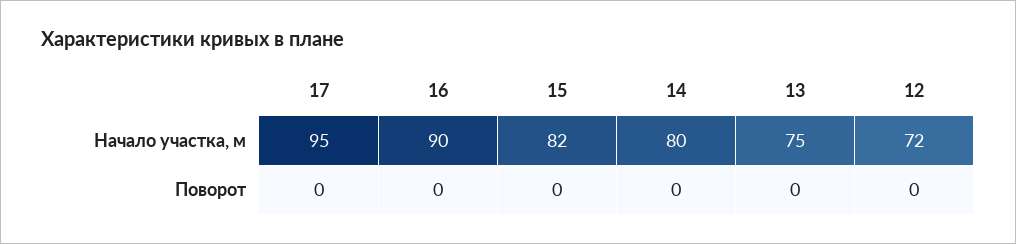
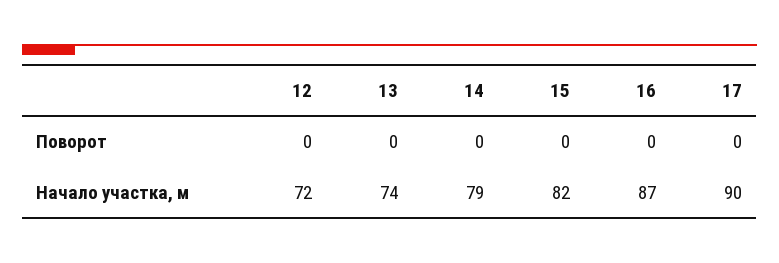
  {
    "17": {
-     "Начало участка, м": 95,
+     "Начало участка, м": 90,
      "Поворот": 0
    },
    "16": {
-     "Начало участка, м": 90,
+     "Начало участка, м": 87,
      "Поворот": 0
    },
    "15": {
      "Начало участка, м": 82,
      "Поворот": 0
    },
    "14": {
-     "Начало участка, м": 80,
+     "Начало участка, м": 79,
      "Поворот": 0
    },
    "13": {
-     "Начало участка, м": 75,
+     "Начало участка, м": 74,
      "Поворот": 0
    },
    "12": {
      "Начало участка, м": 72,
      "Поворот": 0
    }
  }

